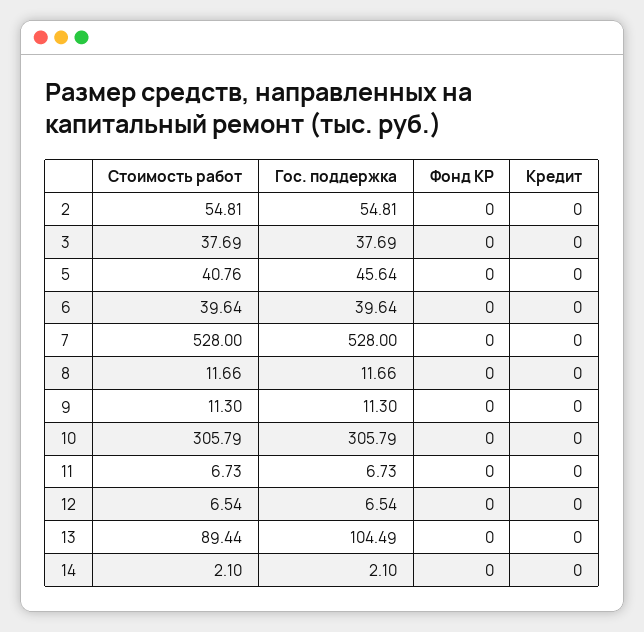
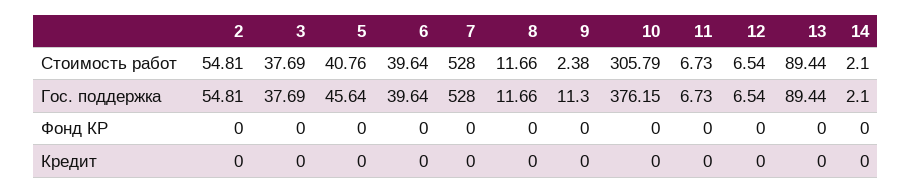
  {
    "Стоимость работ": {
      "2": 54.81,
      "3": 37.69,
      "5": 40.76,
      "6": 39.64,
      "7": 528,
      "8": 11.66,
-     "9": 11.3,
+     "9": 2.38,
      "10": 305.79,
      "11": 6.73,
      "12": 6.54,
      "13": 89.44,
      "14": 2.1
    },
    "Гос. поддержка": {
      "2": 54.81,
      "3": 37.69,
      "5": 45.64,
      "6": 39.64,
      "7": 528,
      "8": 11.66,
      "9": 11.3,
-     "10": 305.79,
+     "10": 376.15,
      "11": 6.73,
      "12": 6.54,
-     "13": 104.49,
+     "13": 89.44,
      "14": 2.1
    },
    "Фонд КР": {
      "2": 0,
      "3": 0,
      "5": 0,
      "6": 0,
      "7": 0,
      "8": 0,
      "9": 0,
      "10": 0,
      "11": 0,
      "12": 0,
      "13": 0,
      "14": 0
    },
    "Кредит": {
      "2": 0,
      "3": 0,
      "5": 0,
      "6": 0,
      "7": 0,
      "8": 0,
      "9": 0,
      "10": 0,
      "11": 0,
      "12": 0,
      "13": 0,
      "14": 0
    }
  }

